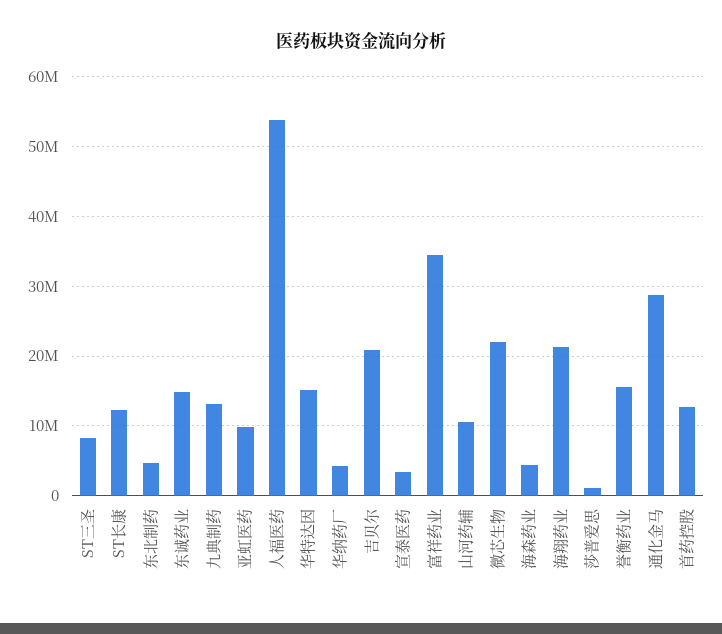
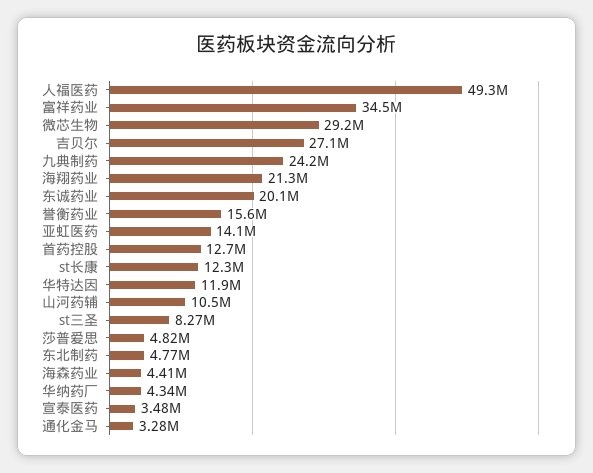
  {
    "ST三圣": 8270000,
    "ST长康": 12300000,
    "东北制药": 4770000,
-   "东诚药业": 15000000,
+   "东诚药业": 20100000,
-   "九典制药": 13000000,
+   "九典制药": 24200000,
-   "亚虹医药": 10000000,
+   "亚虹医药": 14100000,
-   "人福医药": 54000000,
+   "人福医药": 49300000,
-   "华特达因": 15000000,
+   "华特达因": 11900000,
    "华纳药厂": 4340000,
-   "吉贝尔": 21000000,
+   "吉贝尔": 27100000,
    "宣泰医药": 3480000,
    "富祥药业": 34500000,
    "山河药辅": 10500000,
-   "微芯生物": 22000000,
+   "微芯生物": 29200000,
    "海森药业": 4410000,
    "海翔药业": 21300000,
-   "莎普爱思": 1000000,
+   "莎普爱思": 4820000,
    "誉衡药业": 15600000,
-   "通化金马": 29000000,
+   "通化金马": 3280000,
    "首药控股": 12700000
  }

